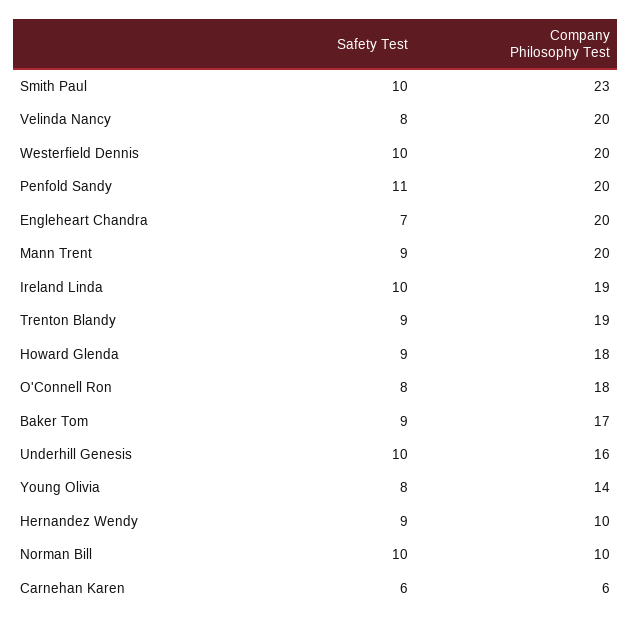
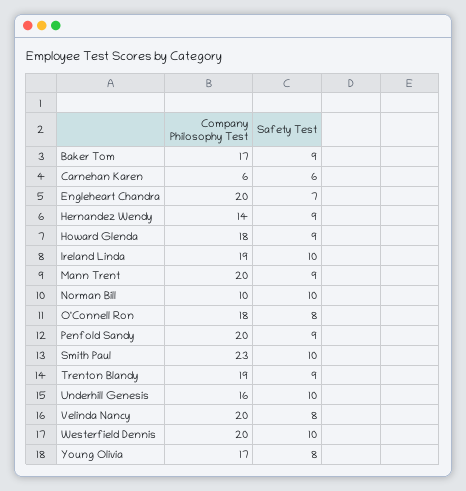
  {
    "Safety Test": {
      "Smith Paul": 10,
      "Velinda Nancy": 8,
      "Westerfield Dennis": 10,
-     "Penfold Sandy": 11,
+     "Penfold Sandy": 9,
      "Engleheart Chandra": 7,
      "Mann Trent": 9,
      "Ireland Linda": 10,
      "Trenton Blandy": 9,
      "Howard Glenda": 9,
      "O'Connell Ron": 8,
      "Baker Tom": 9,
      "Underhill Genesis": 10,
      "Young Olivia": 8,
      "Hernandez Wendy": 9,
      "Norman Bill": 10,
      "Carnehan Karen": 6
    },
    "Company Philosophy Test": {
      "Smith Paul": 23,
      "Velinda Nancy": 20,
      "Westerfield Dennis": 20,
      "Penfold Sandy": 20,
      "Engleheart Chandra": 20,
      "Mann Trent": 20,
      "Ireland Linda": 19,
      "Trenton Blandy": 19,
      "Howard Glenda": 18,
      "O'Connell Ron": 18,
      "Baker Tom": 17,
      "Underhill Genesis": 16,
-     "Young Olivia": 14,
+     "Young Olivia": 17,
-     "Hernandez Wendy": 10,
+     "Hernandez Wendy": 14,
      "Norman Bill": 10,
      "Carnehan Karen": 6
    }
  }

